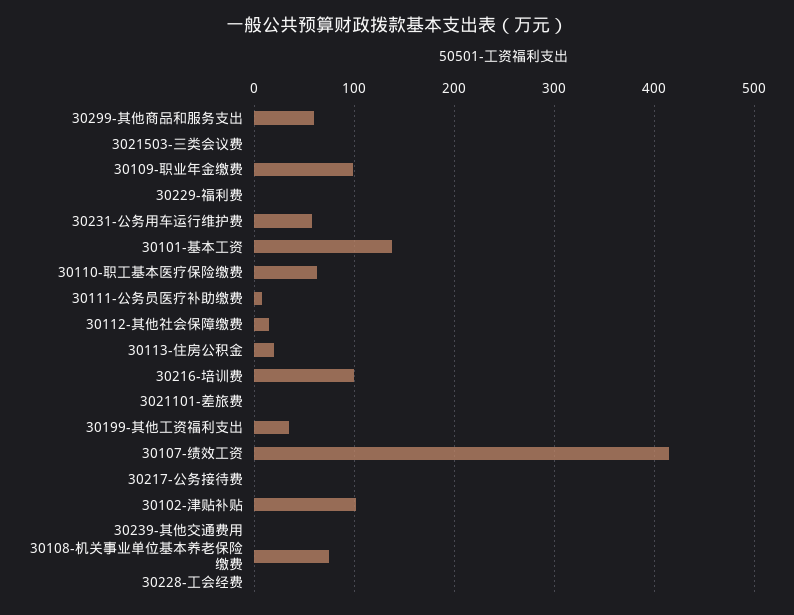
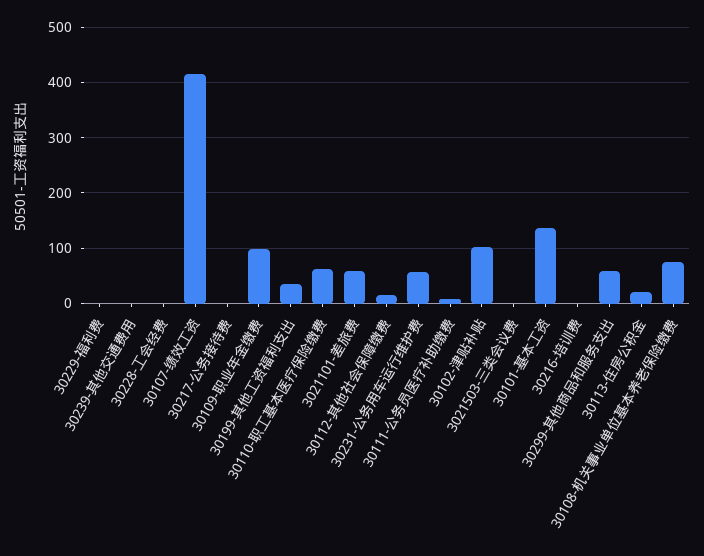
  {
    "30299-其他商品和服务支出": 60,
    "3021503-三类会议费": 0,
    "30109-职业年金缴费": 100,
    "30229-福利费": 0,
    "30231-公务用车运行维护费": 60,
    "30101-基本工资": 140,
    "30110-职工基本医疗保险缴费": 60,
    "30111-公务员医疗补助缴费": 10,
    "30112-其他社会保障缴费": 10,
    "30113-住房公积金": 20,
-   "30216-培训费": 100,
+   "30216-培训费": 0,
-   "3021101-差旅费": 0,
+   "3021101-差旅费": 60,
    "30199-其他工资福利支出": 40,
    "30107-绩效工资": 410,
    "30217-公务接待费": 0,
    "30102-津贴补贴": 100,
    "30239-其他交通费用": 0,
    "30108-机关事业单位基本养老保险缴费": 70,
    "30228-工会经费": 0
  }

